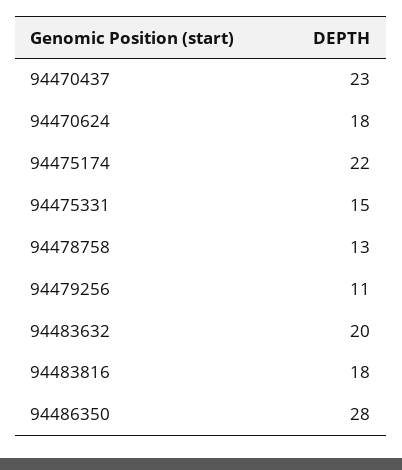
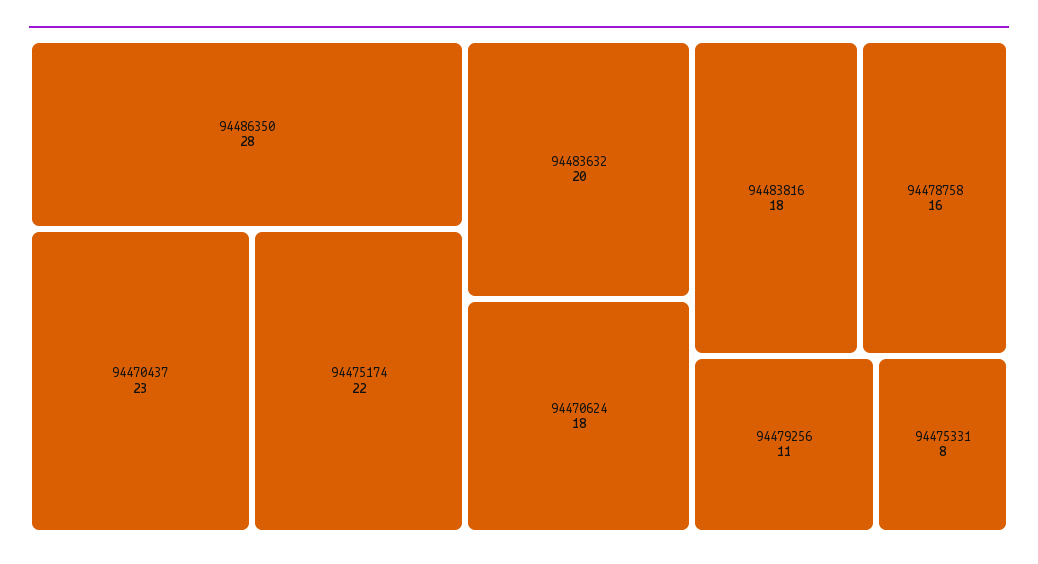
  {
    "94470437": 23,
    "94470624": 18,
    "94475174": 22,
-   "94475331": 15,
+   "94475331": 8,
-   "94478758": 13,
+   "94478758": 16,
    "94479256": 11,
    "94483632": 20,
    "94483816": 18,
    "94486350": 28
  }

